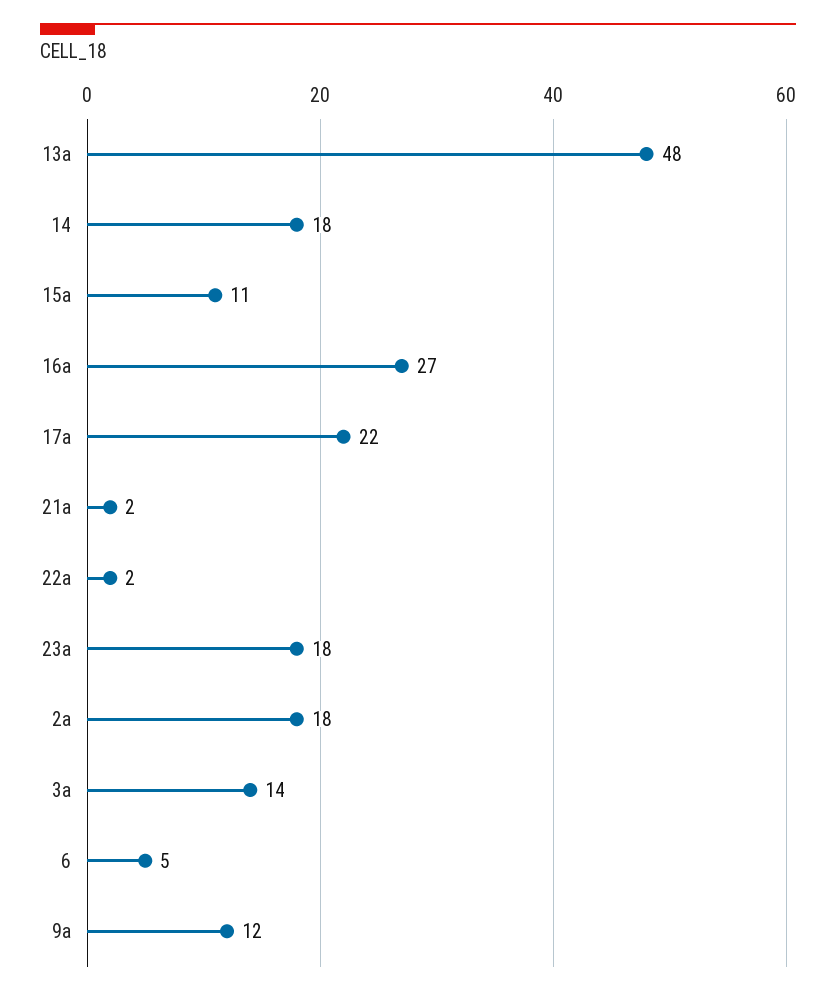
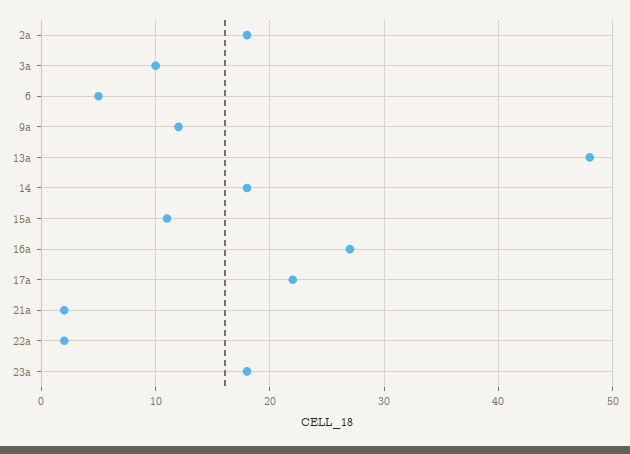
  {
    "13a": 48,
    "14": 18,
    "15a": 11,
    "16a": 27,
    "17a": 22,
    "21a": 2,
    "22a": 2,
    "23a": 18,
    "2a": 18,
-   "3a": 14,
+   "3a": 10,
    "6": 5,
    "9a": 12
  }

